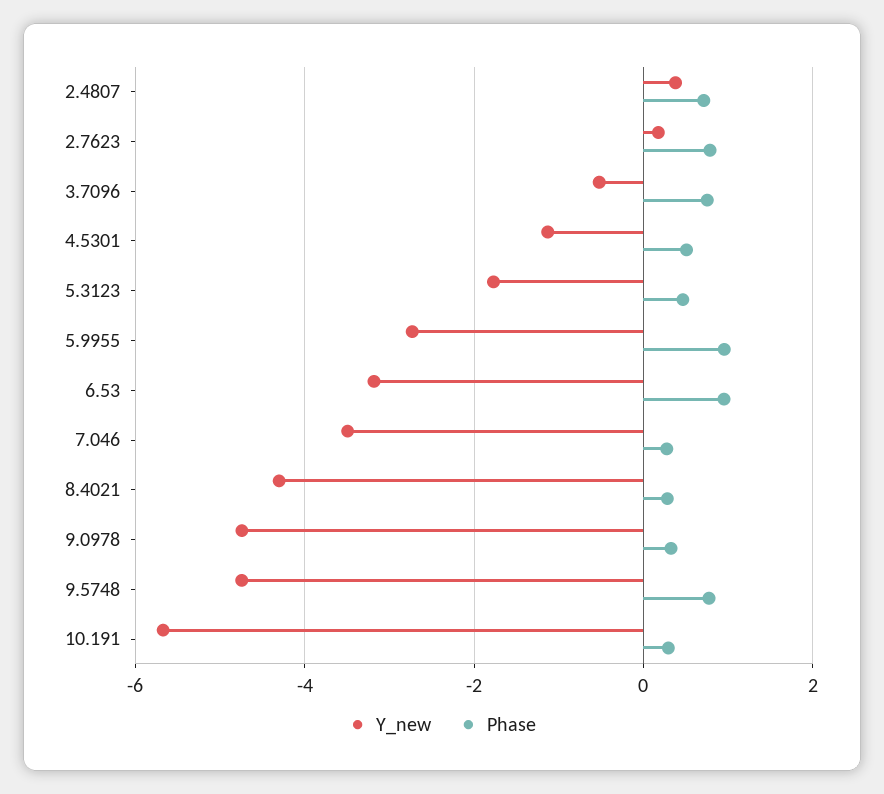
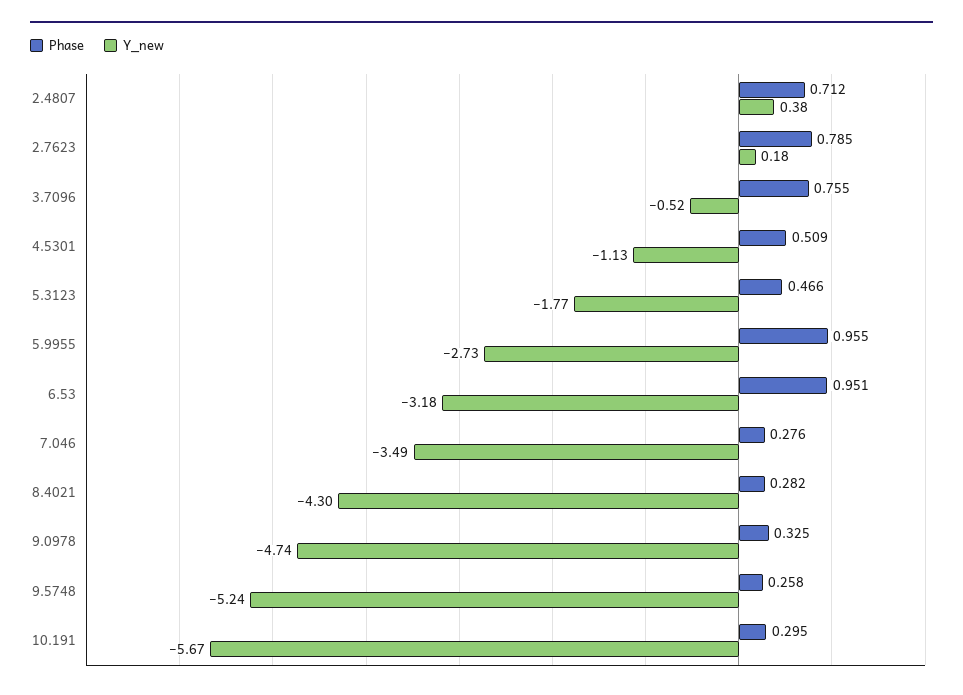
  {
    "Y_new": {
      "2.4807": 0.38,
      "2.7623": 0.18,
      "3.7096": -0.52,
      "4.5301": -1.13,
      "5.3123": -1.77,
      "5.9955": -2.73,
      "6.53": -3.18,
      "7.046": -3.49,
      "8.4021": -4.3,
      "9.0978": -4.74,
-     "9.5748": -4.8,
+     "9.5748": -5.24,
      "10.191": -5.67
    },
    "Phase": {
      "2.4807": 0.712,
      "2.7623": 0.785,
      "3.7096": 0.755,
      "4.5301": 0.509,
      "5.3123": 0.466,
      "5.9955": 0.955,
      "6.53": 0.951,
      "7.046": 0.276,
      "8.4021": 0.282,
      "9.0978": 0.325,
-     "9.5748": 0.8,
+     "9.5748": 0.258,
      "10.191": 0.295
    }
  }

